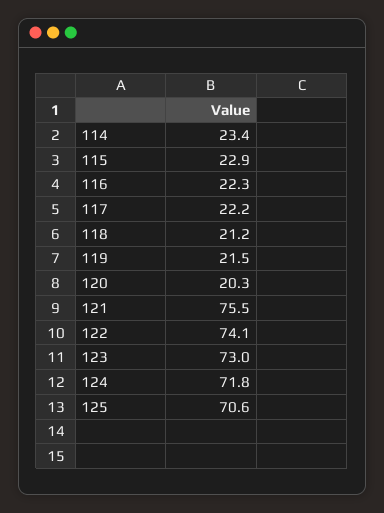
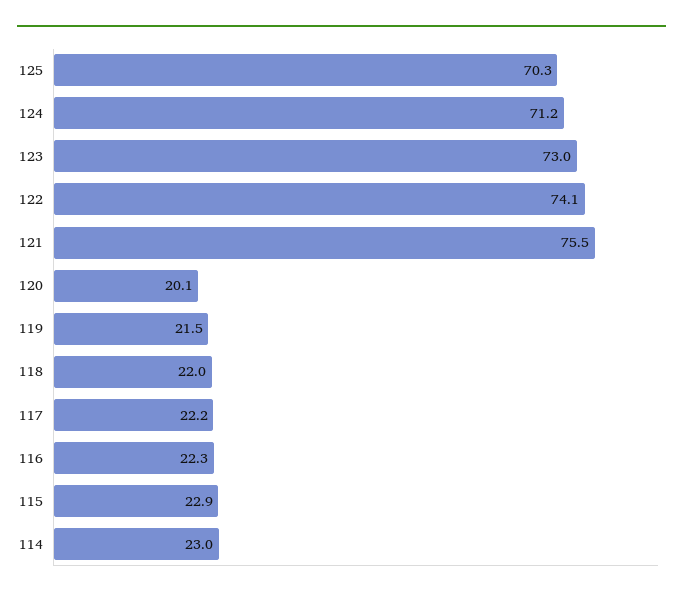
  {
-   "114": 23.4,
+   "114": 23,
    "115": 22.9,
    "116": 22.3,
    "117": 22.2,
-   "118": 21.2,
+   "118": 22,
    "119": 21.5,
-   "120": 20.3,
+   "120": 20.1,
    "121": 75.5,
    "122": 74.1,
    "123": 73,
-   "124": 71.8,
+   "124": 71.2,
-   "125": 70.6
+   "125": 70.3
  }

